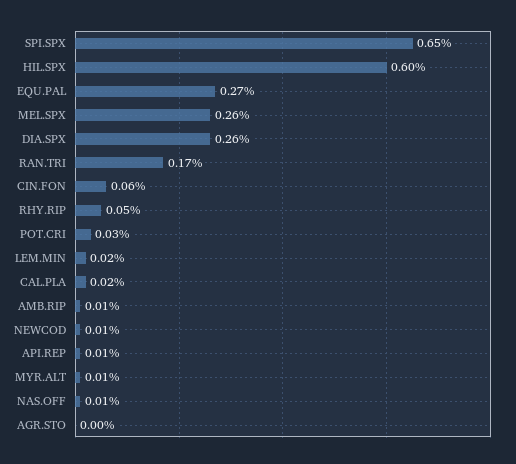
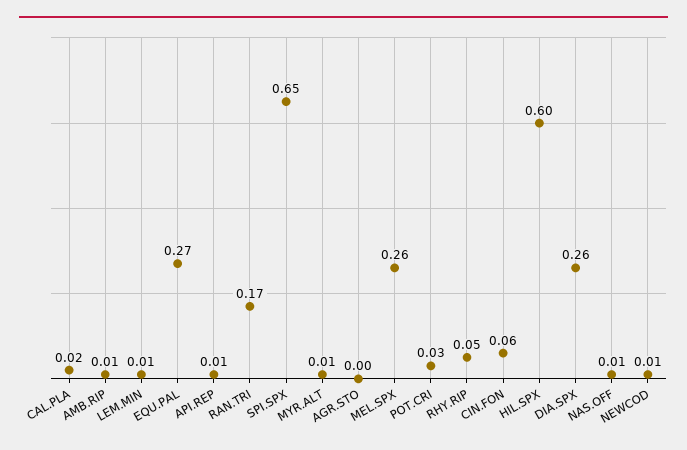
  {
    "SPI.SPX": 0.65,
    "HIL.SPX": 0.6,
    "EQU.PAL": 0.27,
    "MEL.SPX": 0.26,
    "DIA.SPX": 0.26,
    "RAN.TRI": 0.17,
    "CIN.FON": 0.06,
    "RHY.RIP": 0.05,
    "POT.CRI": 0.03,
-   "LEM.MIN": 0.02,
+   "LEM.MIN": 0.01,
    "CAL.PLA": 0.02,
    "AMB.RIP": 0.01,
    "NEWCOD": 0.01,
    "API.REP": 0.01,
    "MYR.ALT": 0.01,
    "NAS.OFF": 0.01,
    "AGR.STO": 0
  }

